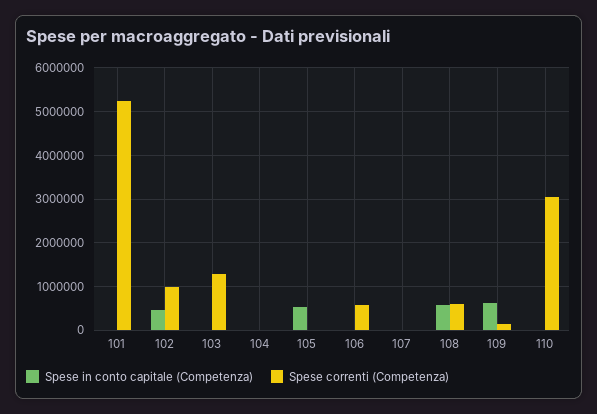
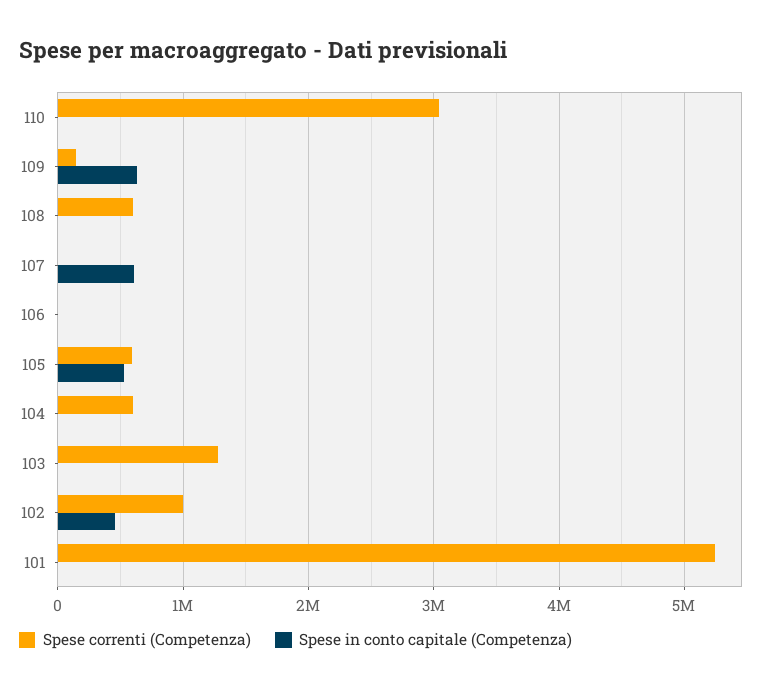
  {
    "Spese in conto capitale (Competenza)": {
      "101": 0,
      "102": 500000,
      "103": 0,
      "104": 0,
      "105": 500000,
      "106": 0,
-     "107": 0,
+     "107": 600000,
-     "108": 600000,
+     "108": 0,
      "109": 600000,
      "110": 0
    },
    "Spese correnti (Competenza)": {
      "101": 5200000,
      "102": 1000000,
      "103": 1300000,
-     "104": 0,
+     "104": 600000,
-     "105": 0,
+     "105": 600000,
-     "106": 600000,
+     "106": 0,
      "107": 0,
      "108": 600000,
      "109": 100000,
      "110": 3000000
    }
  }

